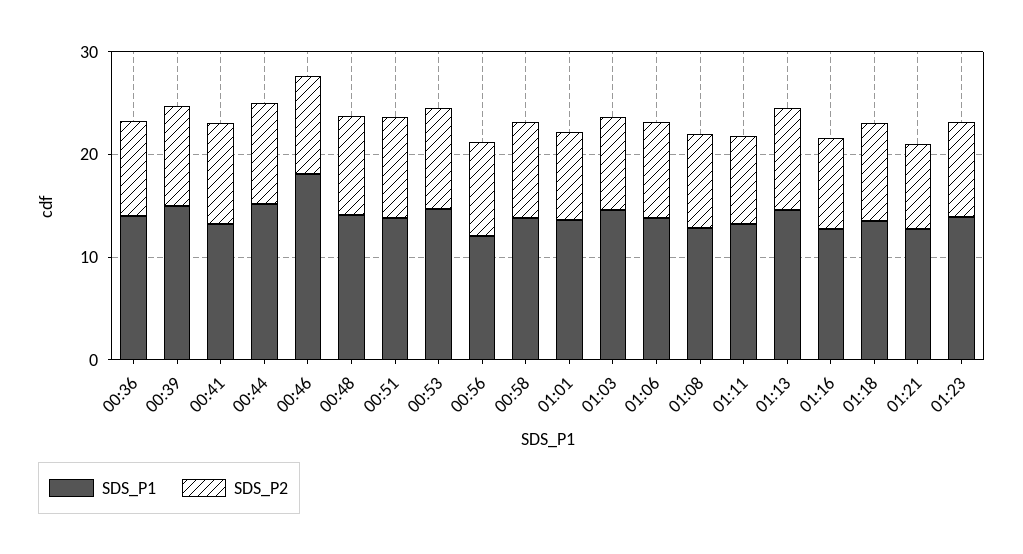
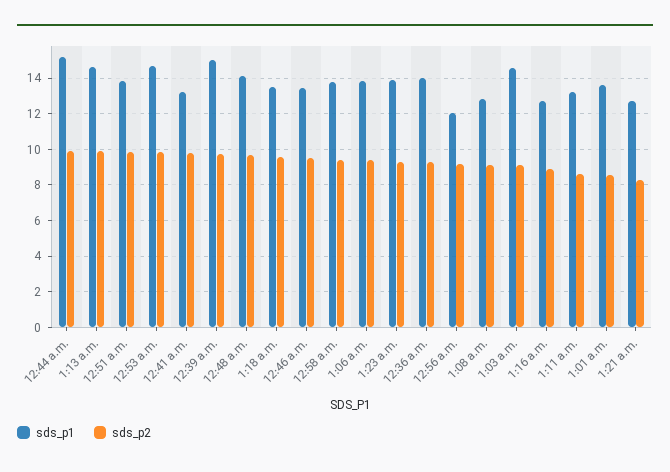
  {
    "SDS_P1": {
      "00:36": 14,
      "00:39": 15,
      "00:41": 13,
      "00:44": 15,
-     "00:46": 18,
+     "00:46": 13.5,
      "00:48": 14,
      "00:51": 14,
      "00:53": 14.5,
      "00:56": 12,
      "00:58": 14,
      "01:01": 13.5,
      "01:03": 14.5,
      "01:06": 14,
      "01:08": 13,
      "01:11": 13,
      "01:13": 14.5,
      "01:16": 12.5,
      "01:18": 13.5,
      "01:21": 12.5,
      "01:23": 14
    },
    "SDS_P2": {
      "00:36": 9.5,
      "00:39": 9.5,
      "00:41": 10,
      "00:44": 10,
      "00:46": 9.5,
      "00:48": 9.5,
      "00:51": 10,
      "00:53": 10,
      "00:56": 9,
      "00:58": 9.5,
      "01:01": 8.5,
      "01:03": 9,
      "01:06": 9.5,
      "01:08": 9,
      "01:11": 8.5,
      "01:13": 10,
      "01:16": 9,
      "01:18": 9.5,
      "01:21": 8.5,
      "01:23": 9.5
    }
  }

